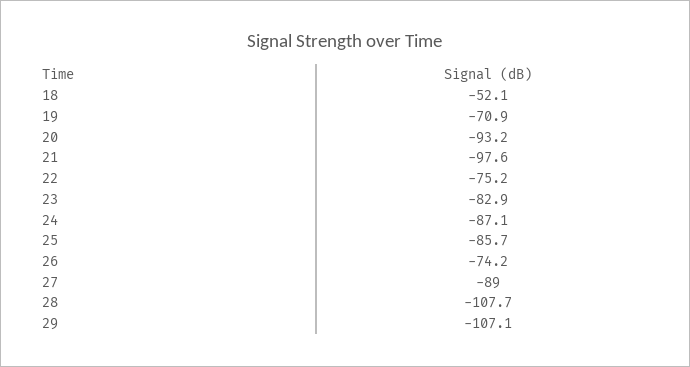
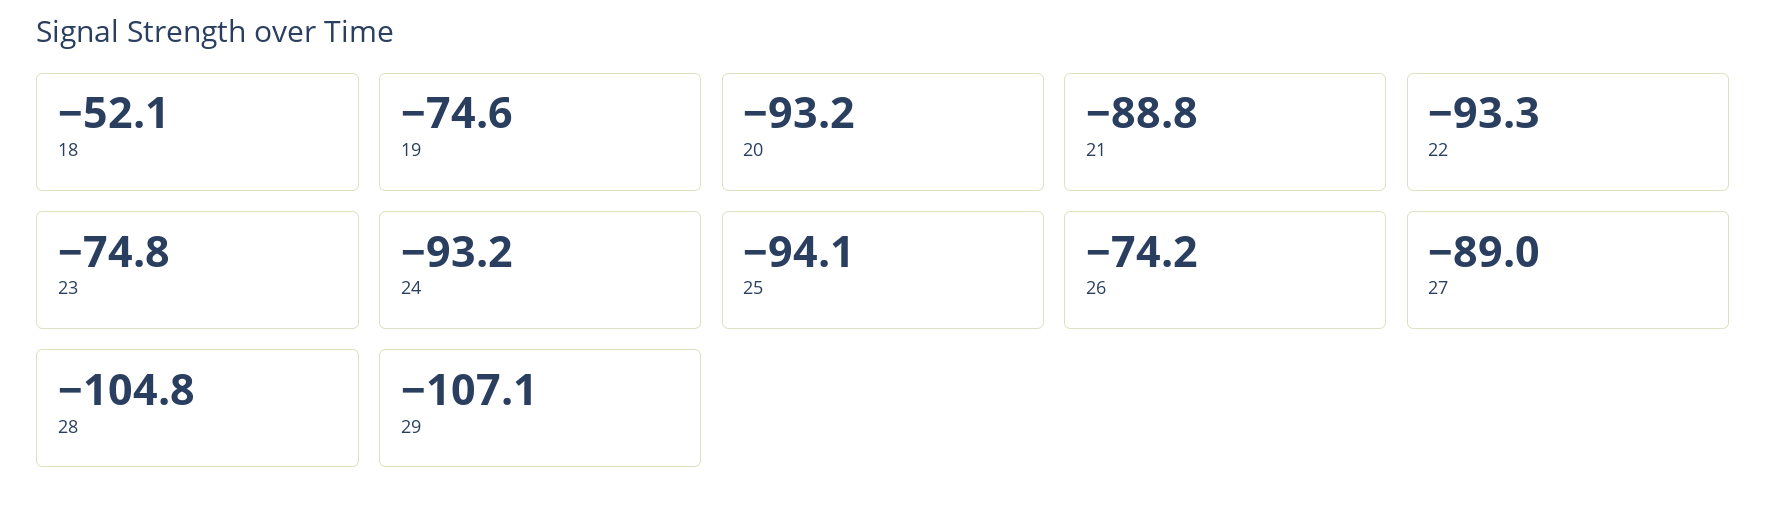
  {
    "18": -52.1,
-   "19": -70.9,
+   "19": -74.6,
    "20": -93.2,
-   "21": -97.6,
+   "21": -88.8,
-   "22": -75.2,
+   "22": -93.3,
-   "23": -82.9,
+   "23": -74.8,
-   "24": -87.1,
+   "24": -93.2,
-   "25": -85.7,
+   "25": -94.1,
    "26": -74.2,
    "27": -89,
-   "28": -107.7,
+   "28": -104.8,
    "29": -107.1
  }

